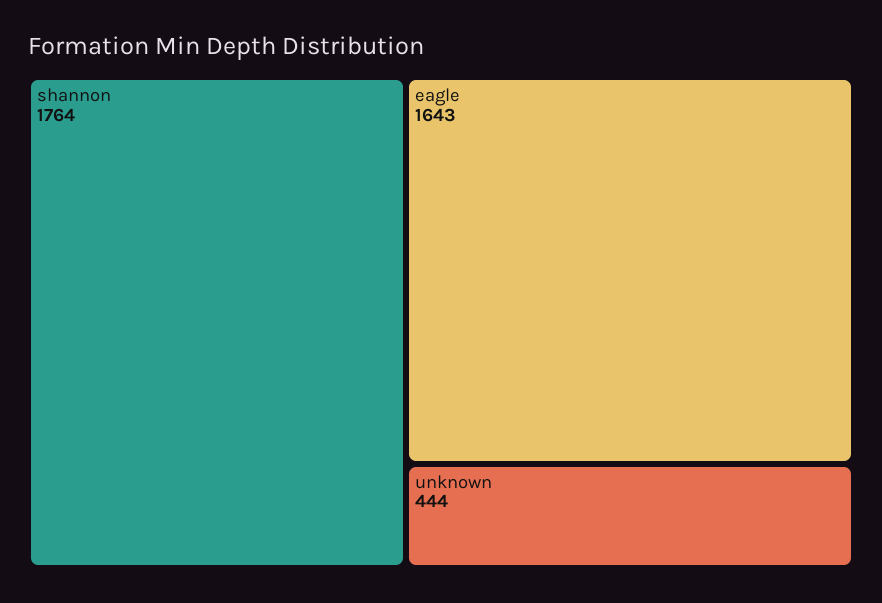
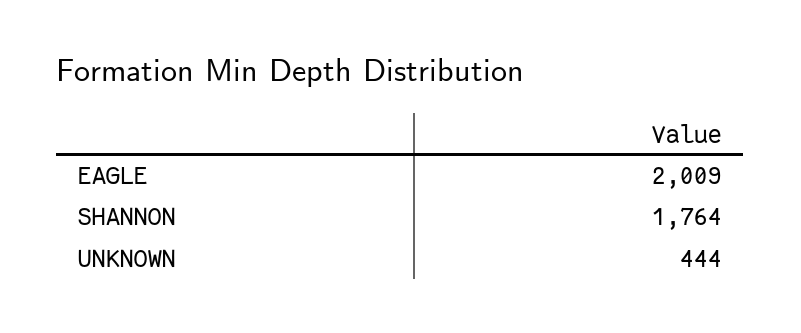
  {
    "shannon": 1764,
-   "eagle": 1643,
+   "eagle": 2009,
    "unknown": 444
  }

